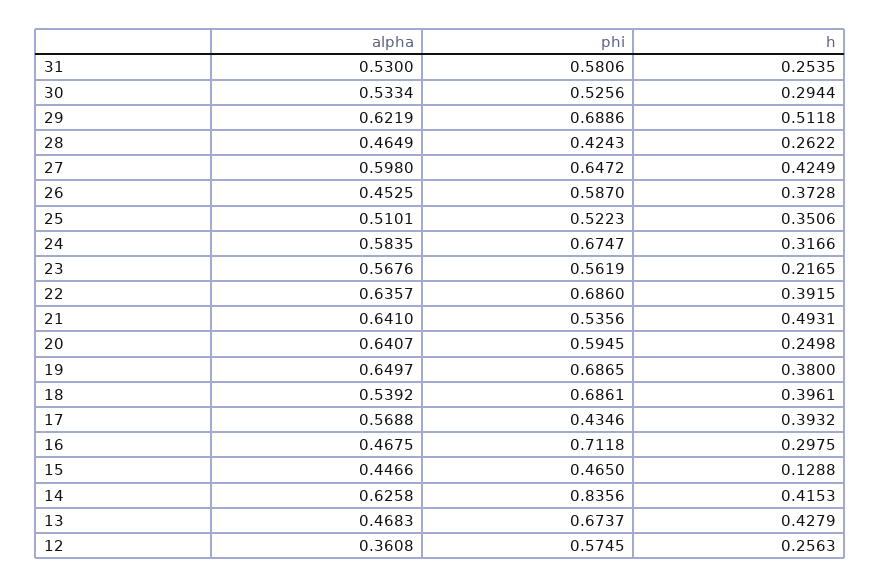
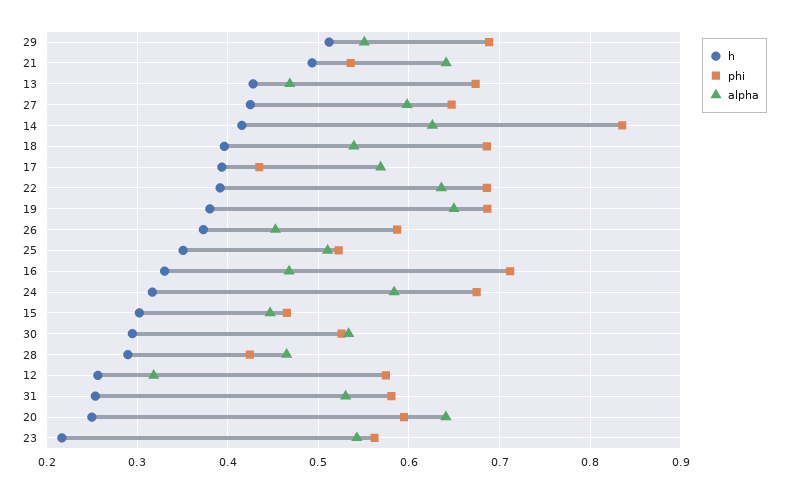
  {
    "alpha": {
      "31": 0.53,
      "30": 0.5334,
-     "29": 0.6219,
+     "29": 0.55,
      "28": 0.4649,
      "27": 0.598,
      "26": 0.4525,
      "25": 0.5101,
      "24": 0.5835,
-     "23": 0.5676,
+     "23": 0.54,
      "22": 0.6357,
      "21": 0.641,
      "20": 0.6407,
      "19": 0.6497,
      "18": 0.5392,
      "17": 0.5688,
      "16": 0.4675,
      "15": 0.4466,
      "14": 0.6258,
      "13": 0.4683,
-     "12": 0.3608
+     "12": 0.32
    },
    "phi": {
      "31": 0.5806,
      "30": 0.5256,
      "29": 0.6886,
      "28": 0.4243,
      "27": 0.6472,
      "26": 0.587,
      "25": 0.5223,
      "24": 0.6747,
      "23": 0.5619,
      "22": 0.686,
      "21": 0.5356,
      "20": 0.5945,
      "19": 0.6865,
      "18": 0.6861,
      "17": 0.4346,
      "16": 0.7118,
      "15": 0.465,
      "14": 0.8356,
      "13": 0.6737,
      "12": 0.5745
    },
    "h": {
      "31": 0.2535,
      "30": 0.2944,
      "29": 0.5118,
-     "28": 0.2622,
+     "28": 0.29,
      "27": 0.4249,
      "26": 0.3728,
      "25": 0.3506,
      "24": 0.3166,
      "23": 0.2165,
      "22": 0.3915,
      "21": 0.4931,
      "20": 0.2498,
      "19": 0.38,
      "18": 0.3961,
      "17": 0.3932,
-     "16": 0.2975,
+     "16": 0.33,
-     "15": 0.1288,
+     "15": 0.3,
      "14": 0.4153,
      "13": 0.4279,
      "12": 0.2563
    }
  }

